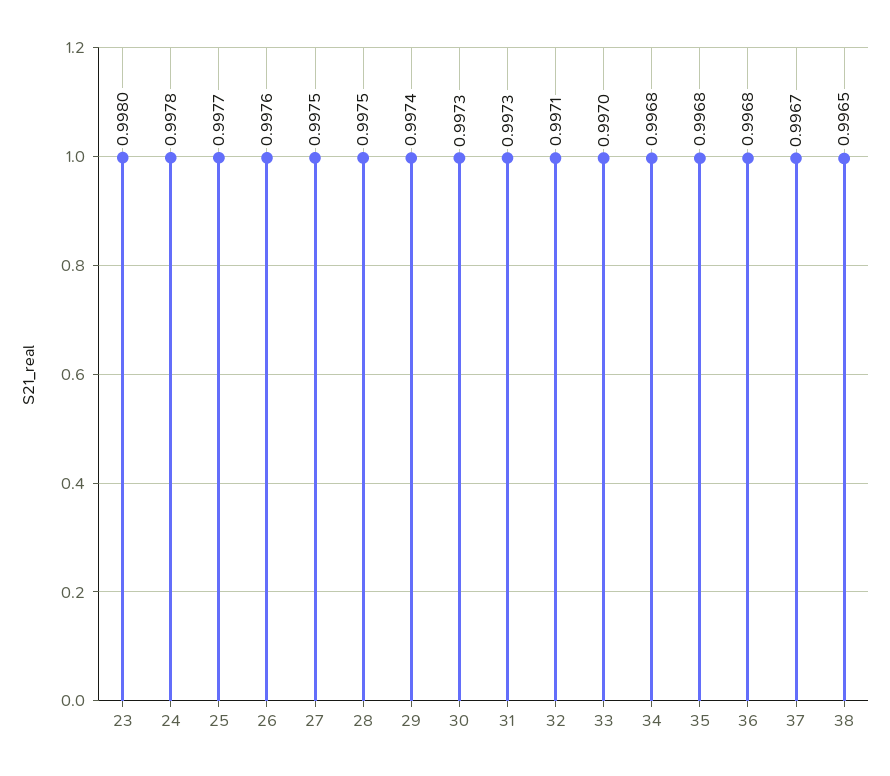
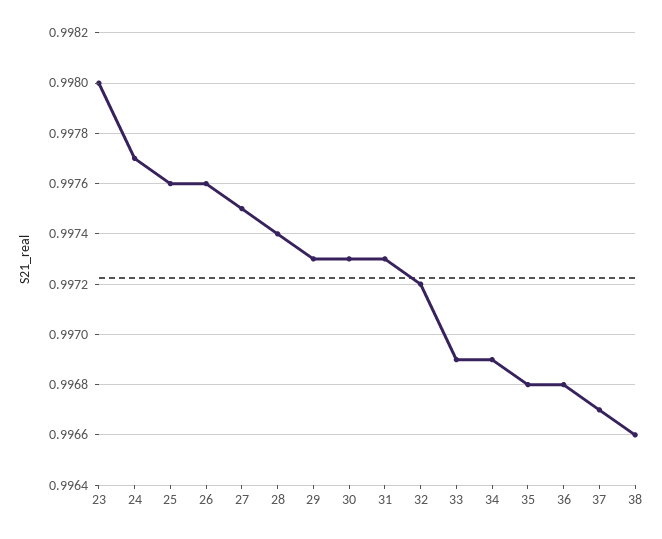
  {
    "23": 0.998,
-   "24": 0.9978,
+   "24": 0.9977,
-   "25": 0.9977,
+   "25": 0.9976,
    "26": 0.9976,
    "27": 0.9975,
-   "28": 0.9975,
+   "28": 0.9974,
-   "29": 0.9974,
+   "29": 0.9973,
    "30": 0.9973,
    "31": 0.9973,
-   "32": 0.9971,
+   "32": 0.9972,
-   "33": 0.997,
+   "33": 0.9969,
-   "34": 0.9968,
+   "34": 0.9969,
    "35": 0.9968,
    "36": 0.9968,
    "37": 0.9967,
-   "38": 0.9965
+   "38": 0.9966
  }

